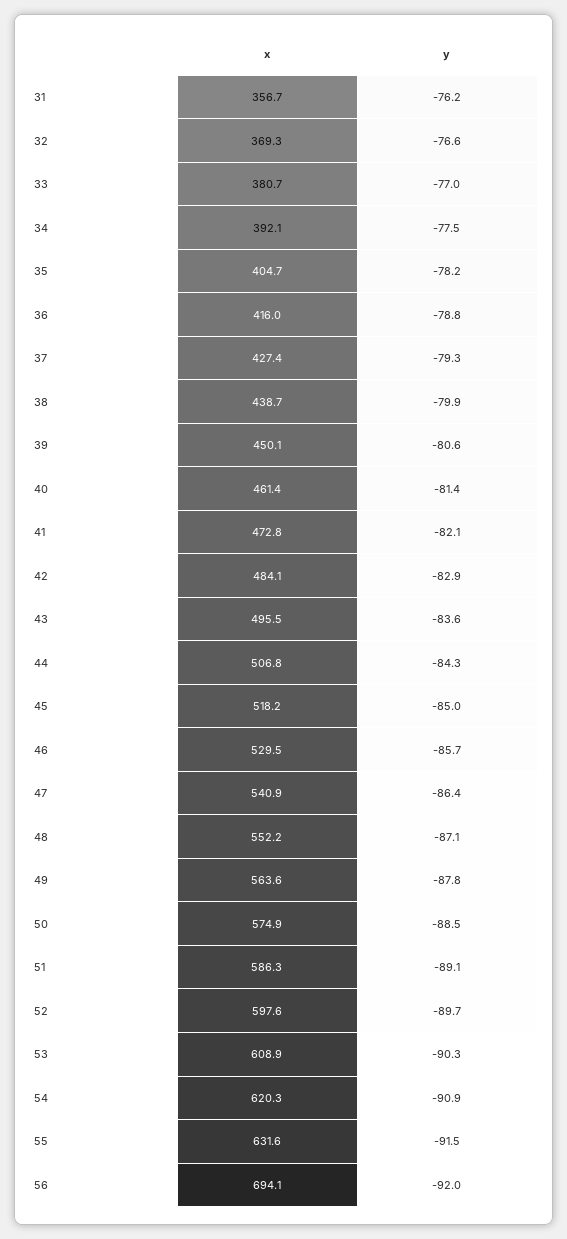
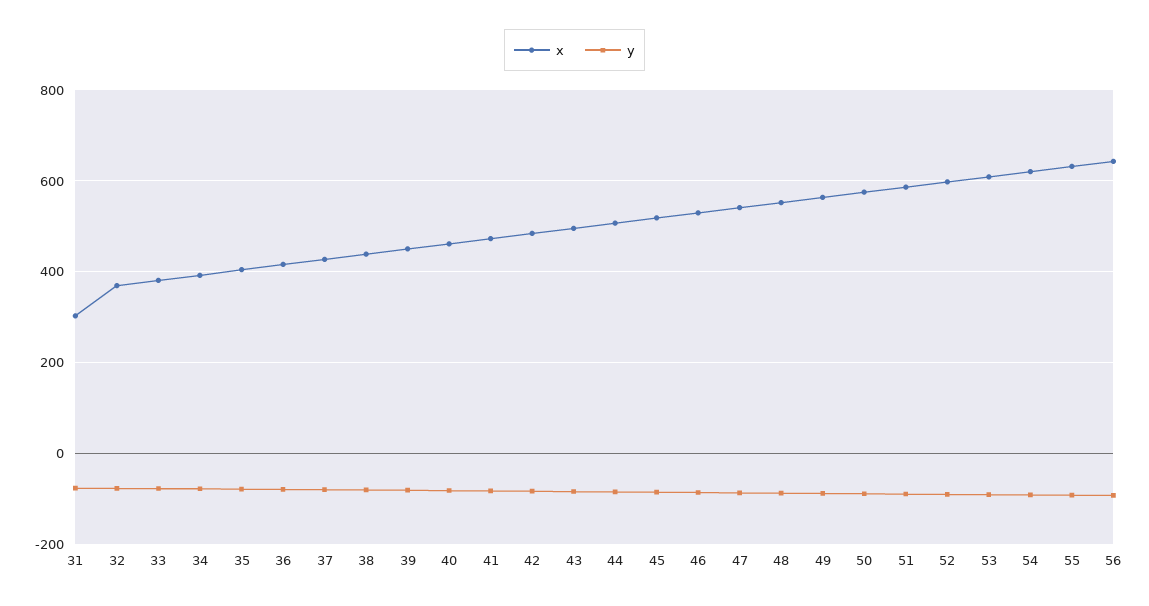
  {
    "x": {
-     "31": 356.7,
+     "31": 300,
      "32": 369.3,
      "33": 380.7,
      "34": 392.1,
      "35": 404.7,
      "36": 416,
      "37": 427.4,
      "38": 438.7,
      "39": 450.1,
      "40": 461.4,
      "41": 472.8,
      "42": 484.1,
      "43": 495.5,
      "44": 506.8,
      "45": 518.2,
      "46": 529.5,
      "47": 540.9,
      "48": 552.2,
      "49": 563.6,
      "50": 574.9,
      "51": 586.3,
      "52": 597.6,
      "53": 608.9,
      "54": 620.3,
      "55": 631.6,
-     "56": 694.1
+     "56": 640
    },
    "y": {
      "31": -76.2,
      "32": -76.6,
      "33": -77,
      "34": -77.5,
      "35": -78.2,
      "36": -78.8,
      "37": -79.3,
      "38": -79.9,
      "39": -80.6,
      "40": -81.4,
      "41": -82.1,
      "42": -82.9,
      "43": -83.6,
      "44": -84.3,
      "45": -85,
      "46": -85.7,
      "47": -86.4,
      "48": -87.1,
      "49": -87.8,
      "50": -88.5,
      "51": -89.1,
      "52": -89.7,
      "53": -90.3,
      "54": -90.9,
      "55": -91.5,
      "56": -92
    }
  }

